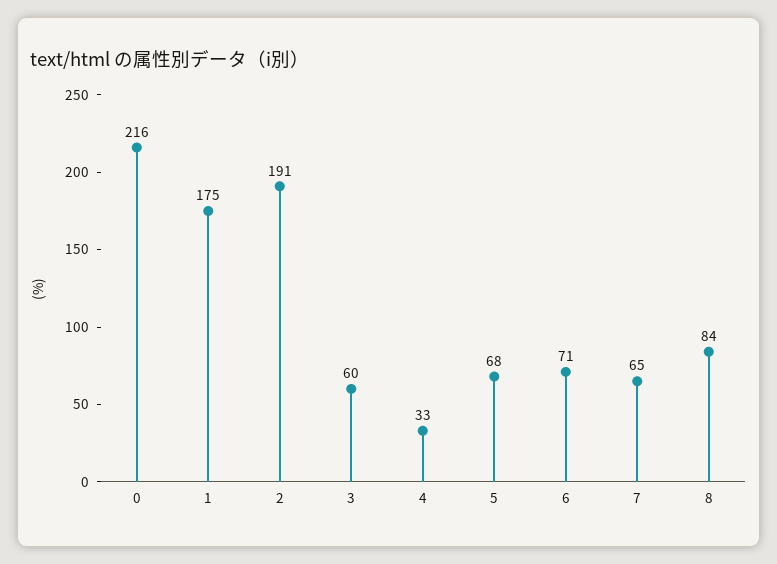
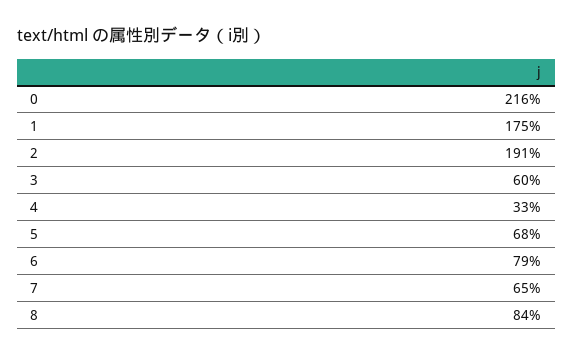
  {
    "0": 216,
    "1": 175,
    "2": 191,
    "3": 60,
    "4": 33,
    "5": 68,
-   "6": 71,
+   "6": 79,
    "7": 65,
    "8": 84
  }

